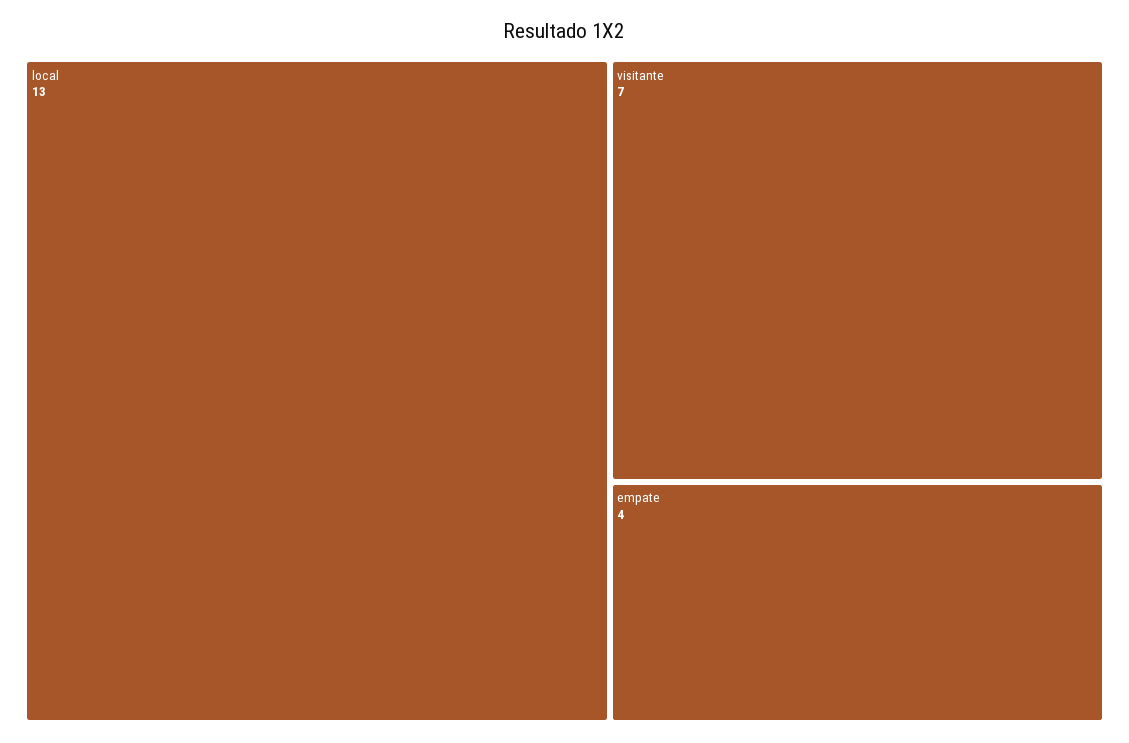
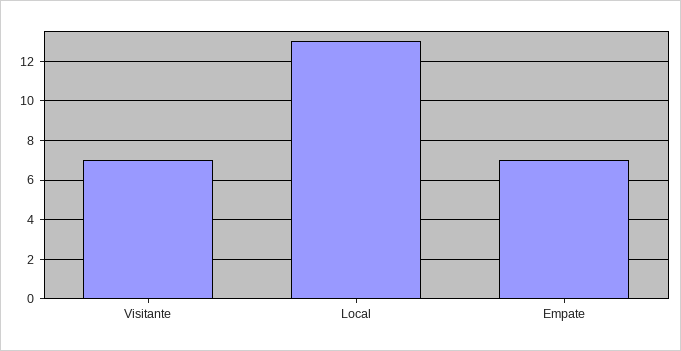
  {
    "local": 13,
    "visitante": 7,
-   "empate": 4
+   "empate": 7
  }

